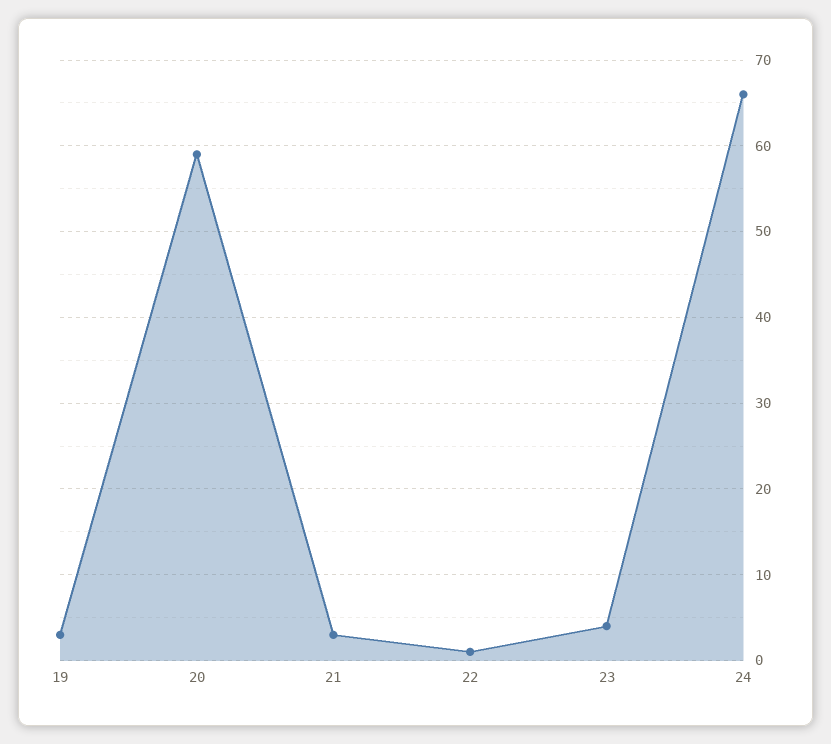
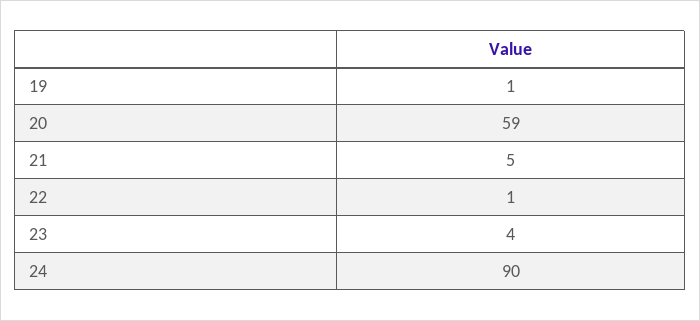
  {
-   "19": 3,
+   "19": 1,
    "20": 59,
-   "21": 3,
+   "21": 5,
    "22": 1,
    "23": 4,
-   "24": 66
+   "24": 90
  }

